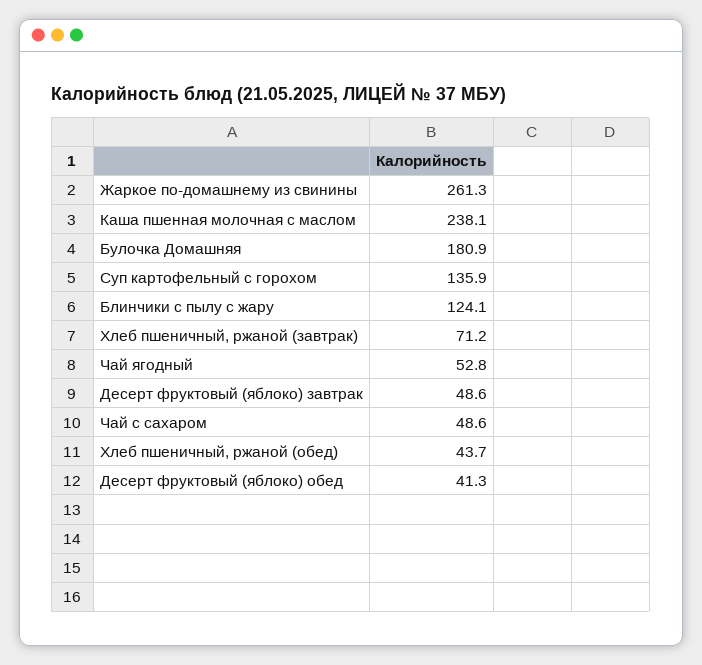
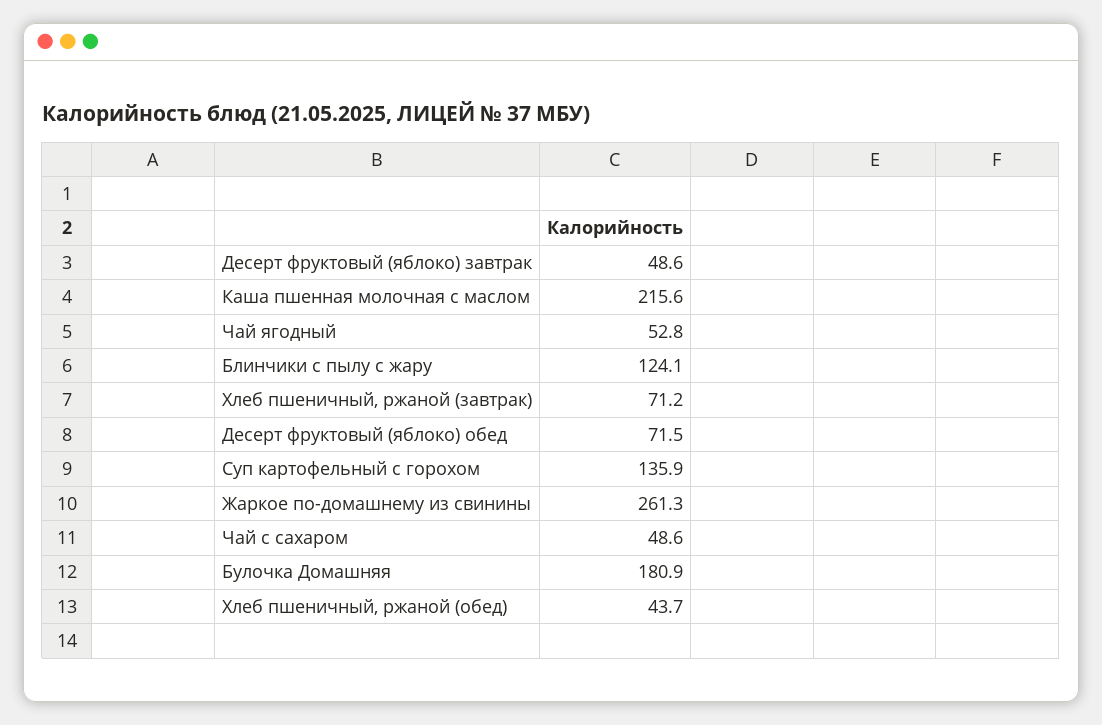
  {
    "Жаркое по-домашнему из свинины": 261.3,
-   "Каша пшенная молочная с маслом": 238.1,
+   "Каша пшенная молочная с маслом": 215.6,
    "Булочка Домашняя": 180.9,
    "Суп картофельный с горохом": 135.9,
    "Блинчики с пылу с жару": 124.1,
    "Хлеб пшеничный, ржаной (завтрак)": 71.2,
    "Чай ягодный": 52.8,
    "Десерт фруктовый (яблоко) завтрак": 48.6,
    "Чай с сахаром": 48.6,
    "Хлеб пшеничный, ржаной (обед)": 43.7,
-   "Десерт фруктовый (яблоко) обед": 41.3
+   "Десерт фруктовый (яблоко) обед": 71.5
  }

